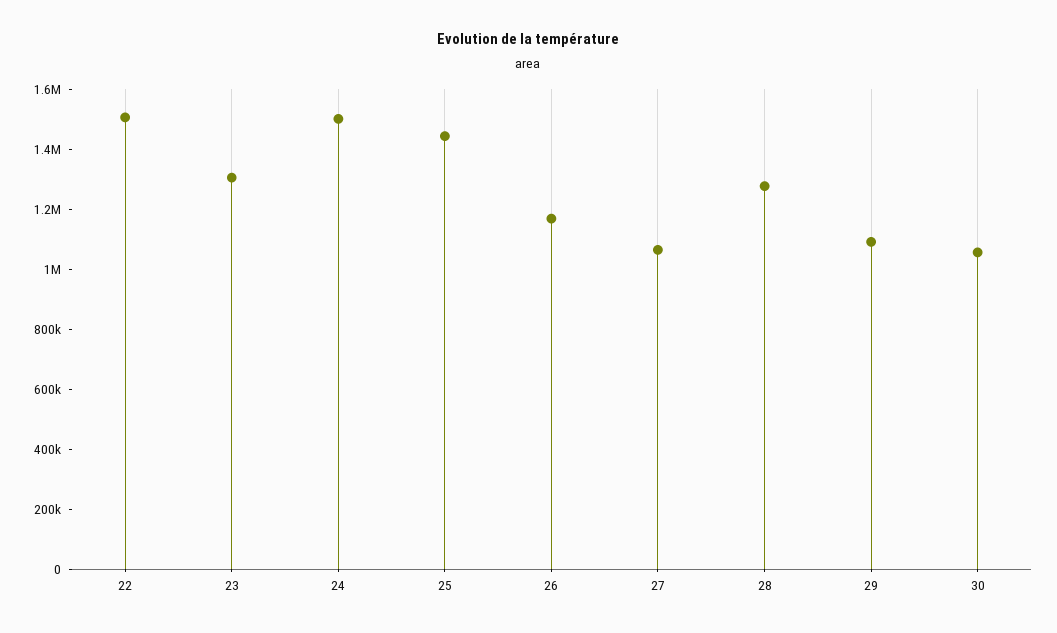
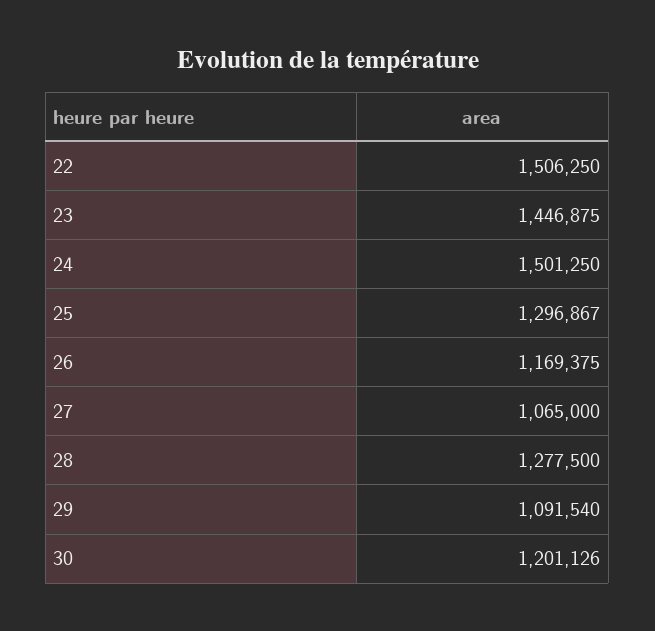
  {
    "22": 1506250,
-   "23": 1300000,
+   "23": 1446875,
    "24": 1501250,
-   "25": 1450000,
+   "25": 1296867,
    "26": 1169375,
    "27": 1065000,
    "28": 1277500,
    "29": 1091540,
-   "30": 1050000
+   "30": 1201126
  }

